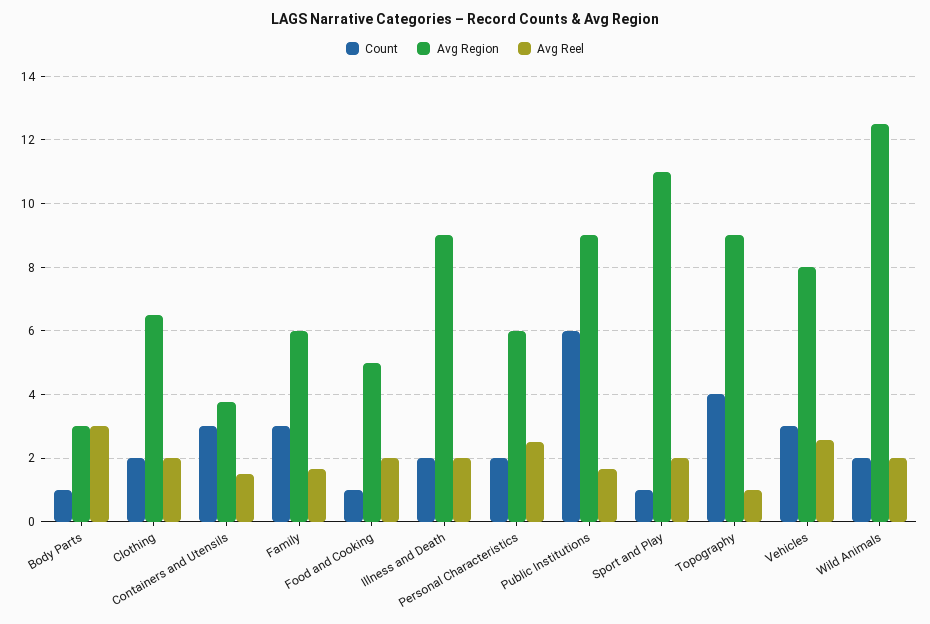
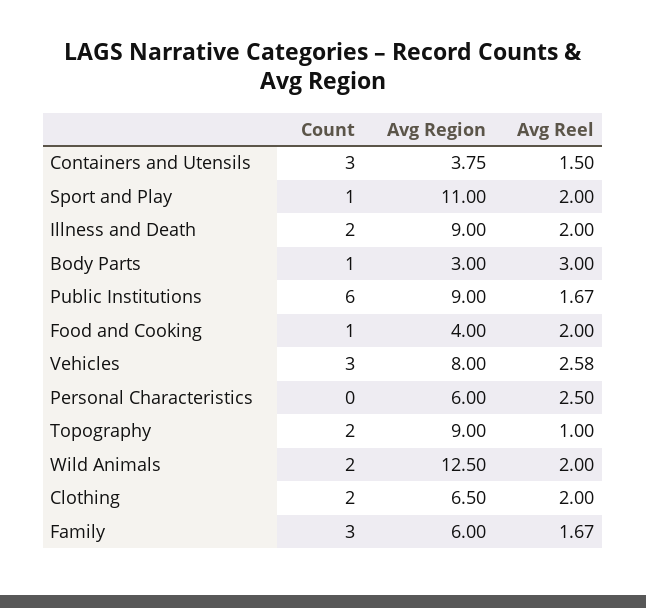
  {
    "Count": {
      "Body Parts": 1,
      "Clothing": 2,
      "Containers and Utensils": 3,
      "Family": 3,
      "Food and Cooking": 1,
      "Illness and Death": 2,
-     "Personal Characteristics": 2,
+     "Personal Characteristics": 0,
      "Public Institutions": 6,
      "Sport and Play": 1,
-     "Topography": 4,
+     "Topography": 2,
      "Vehicles": 3,
      "Wild Animals": 2
    },
    "Avg Region": {
      "Body Parts": 3,
      "Clothing": 6.5,
      "Containers and Utensils": 3.75,
      "Family": 6,
-     "Food and Cooking": 5,
+     "Food and Cooking": 4,
      "Illness and Death": 9,
      "Personal Characteristics": 6,
      "Public Institutions": 9,
      "Sport and Play": 11,
      "Topography": 9,
      "Vehicles": 8,
      "Wild Animals": 12.5
    },
    "Avg Reel": {
      "Body Parts": 3,
      "Clothing": 2,
      "Containers and Utensils": 1.5,
      "Family": 1.67,
      "Food and Cooking": 2,
      "Illness and Death": 2,
      "Personal Characteristics": 2.5,
      "Public Institutions": 1.67,
      "Sport and Play": 2,
      "Topography": 1,
      "Vehicles": 2.58,
      "Wild Animals": 2
    }
  }

